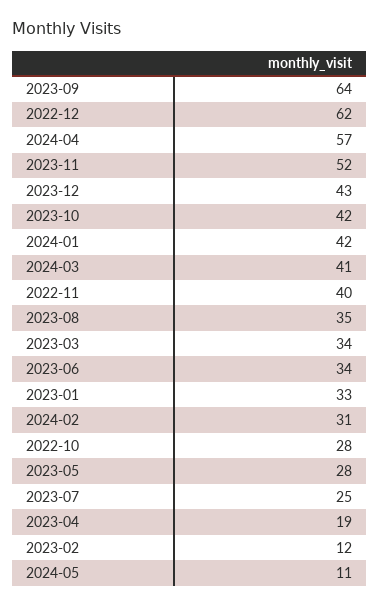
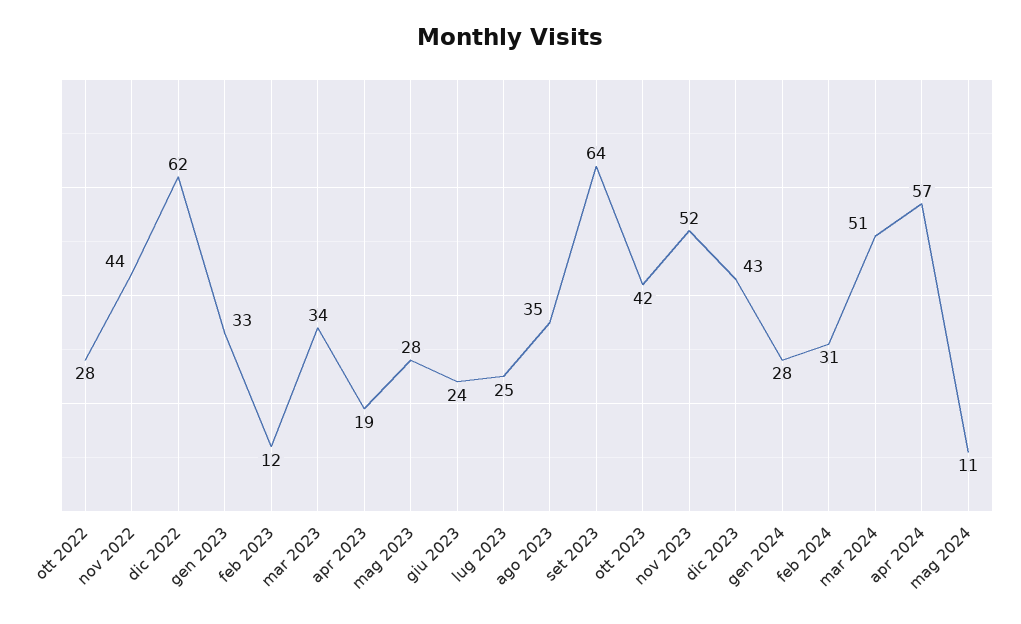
  {
    "2023-09": 64,
    "2022-12": 62,
    "2024-04": 57,
    "2023-11": 52,
    "2023-12": 43,
    "2023-10": 42,
-   "2024-01": 42,
+   "2024-01": 28,
-   "2024-03": 41,
+   "2024-03": 51,
-   "2022-11": 40,
+   "2022-11": 44,
    "2023-08": 35,
    "2023-03": 34,
-   "2023-06": 34,
+   "2023-06": 24,
    "2023-01": 33,
    "2024-02": 31,
    "2022-10": 28,
    "2023-05": 28,
    "2023-07": 25,
    "2023-04": 19,
    "2023-02": 12,
    "2024-05": 11
  }

